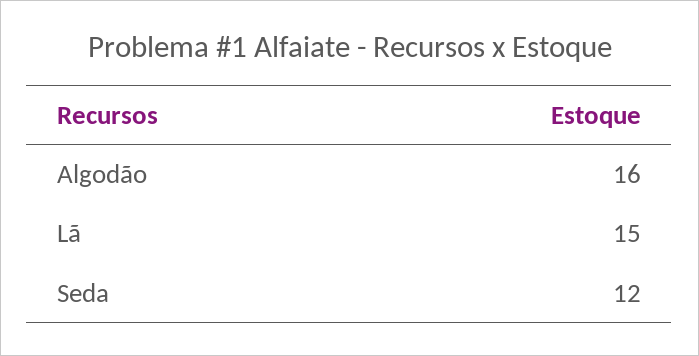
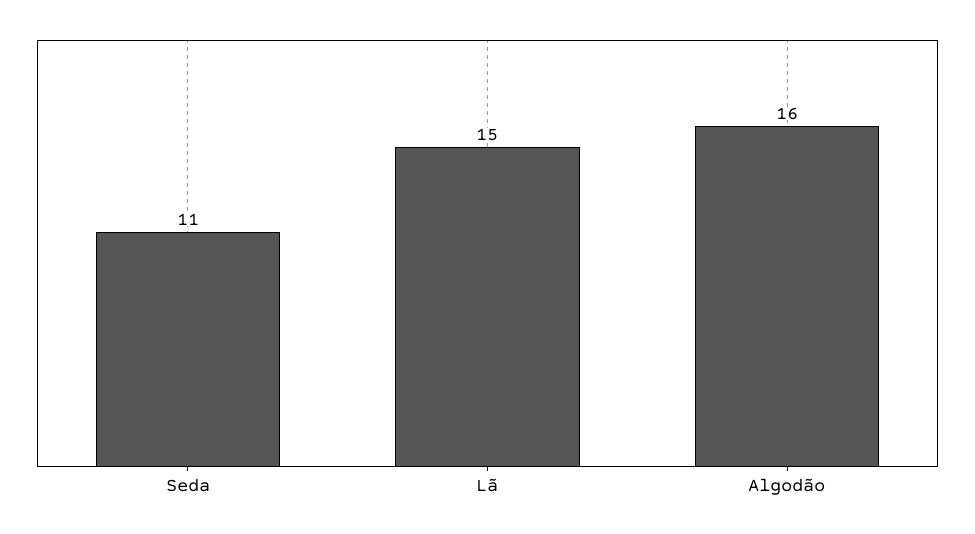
  {
    "Algodão": 16,
    "Lã": 15,
-   "Seda": 12
+   "Seda": 11
  }

